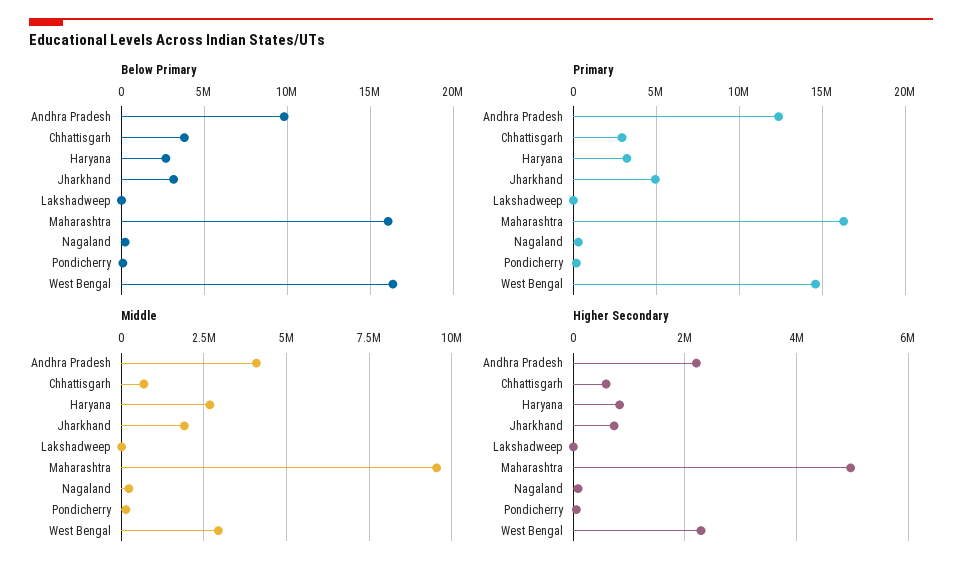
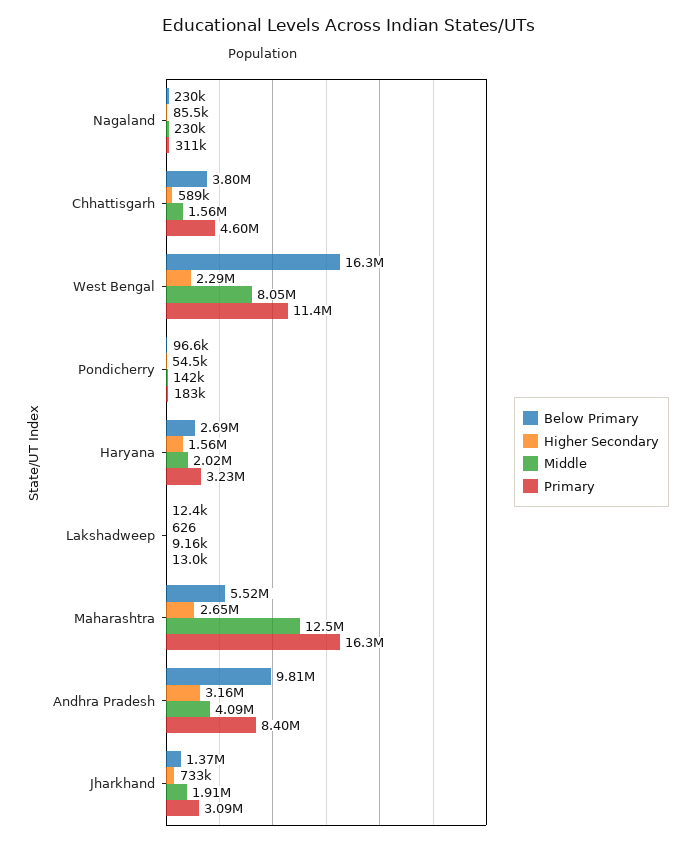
  {
    "Below Primary": {
      "Andhra Pradesh": 9810000,
      "Chhattisgarh": 3800000,
      "Haryana": 2690000,
-     "Jharkhand": 3000000,
+     "Jharkhand": 1370000,
      "Lakshadweep": 12400,
-     "Maharashtra": 16000000,
+     "Maharashtra": 5520000,
      "Nagaland": 230000,
      "Pondicherry": 96600,
      "West Bengal": 16300000
    },
    "Primary": {
-     "Andhra Pradesh": 12500000,
+     "Andhra Pradesh": 8400000,
-     "Chhattisgarh": 3000000,
+     "Chhattisgarh": 4600000,
      "Haryana": 3230000,
-     "Jharkhand": 5000000,
+     "Jharkhand": 3090000,
      "Lakshadweep": 13000,
      "Maharashtra": 16300000,
      "Nagaland": 311000,
      "Pondicherry": 183000,
-     "West Bengal": 14500000
+     "West Bengal": 11400000
    },
    "Middle": {
      "Andhra Pradesh": 4090000,
-     "Chhattisgarh": 750000,
+     "Chhattisgarh": 1560000,
-     "Haryana": 2750000,
+     "Haryana": 2020000,
      "Jharkhand": 1910000,
      "Lakshadweep": 9160,
-     "Maharashtra": 9500000,
+     "Maharashtra": 12500000,
      "Nagaland": 230000,
      "Pondicherry": 142000,
-     "West Bengal": 3000000
+     "West Bengal": 8050000
    },
    "Higher Secondary": {
-     "Andhra Pradesh": 2200000,
+     "Andhra Pradesh": 3160000,
      "Chhattisgarh": 589000,
-     "Haryana": 800000,
+     "Haryana": 1560000,
      "Jharkhand": 733000,
      "Lakshadweep": 626,
-     "Maharashtra": 5000000,
+     "Maharashtra": 2650000,
      "Nagaland": 85500,
      "Pondicherry": 54500,
      "West Bengal": 2290000
    }
  }

